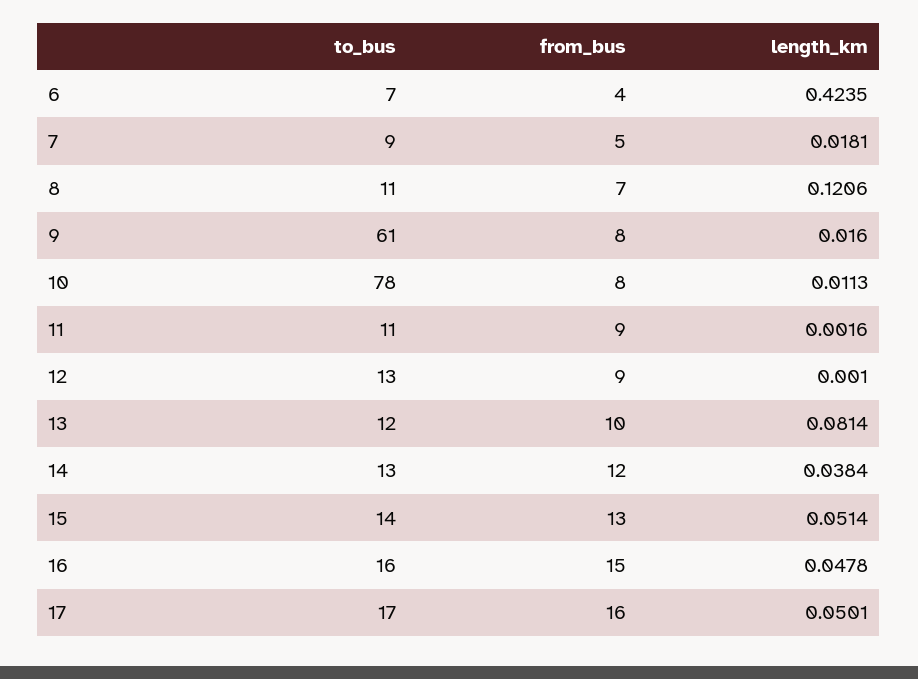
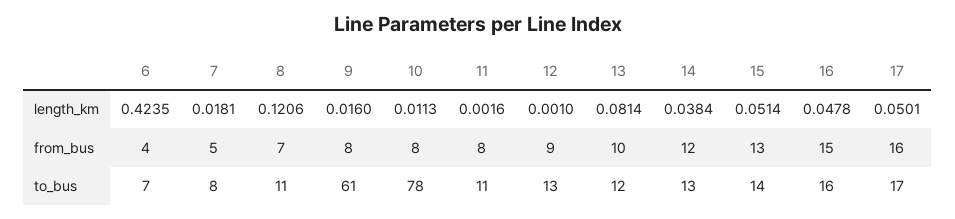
  {
    "to_bus": {
      "6": 7,
-     "7": 9,
+     "7": 8,
      "8": 11,
      "9": 61,
      "10": 78,
      "11": 11,
      "12": 13,
      "13": 12,
      "14": 13,
      "15": 14,
      "16": 16,
      "17": 17
    },
    "from_bus": {
      "6": 4,
      "7": 5,
      "8": 7,
      "9": 8,
      "10": 8,
-     "11": 9,
+     "11": 8,
      "12": 9,
      "13": 10,
      "14": 12,
      "15": 13,
      "16": 15,
      "17": 16
    },
    "length_km": {
      "6": 0.4235,
      "7": 0.0181,
      "8": 0.1206,
      "9": 0.016,
      "10": 0.0113,
      "11": 0.0016,
      "12": 0.001,
      "13": 0.0814,
      "14": 0.0384,
      "15": 0.0514,
      "16": 0.0478,
      "17": 0.0501
    }
  }

